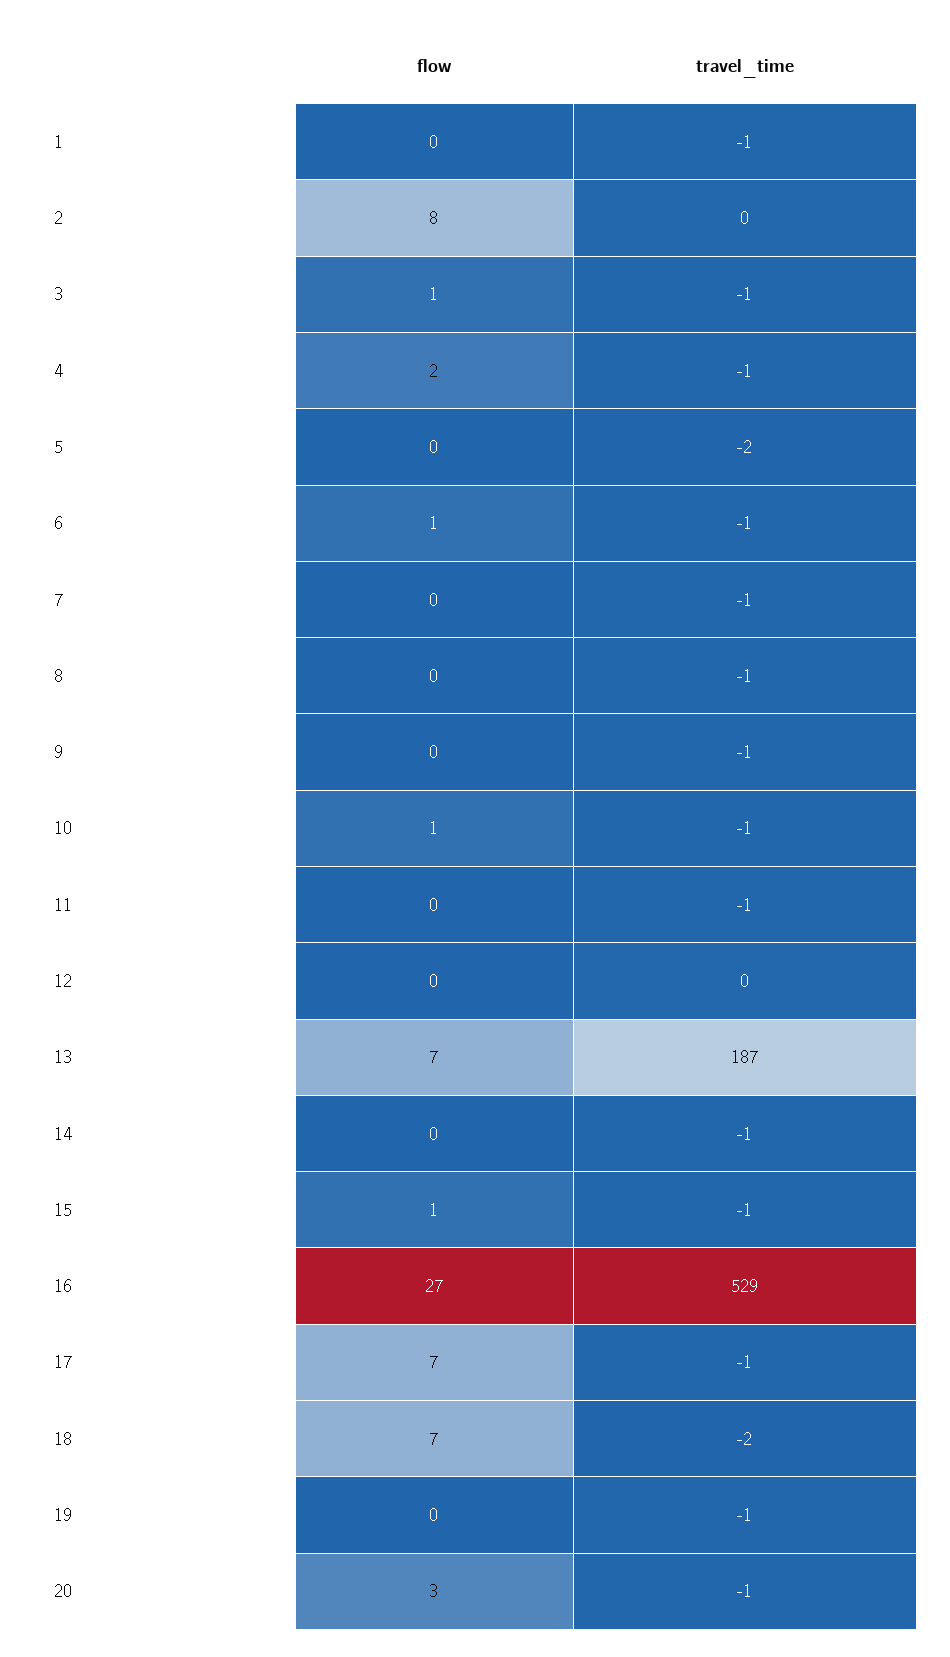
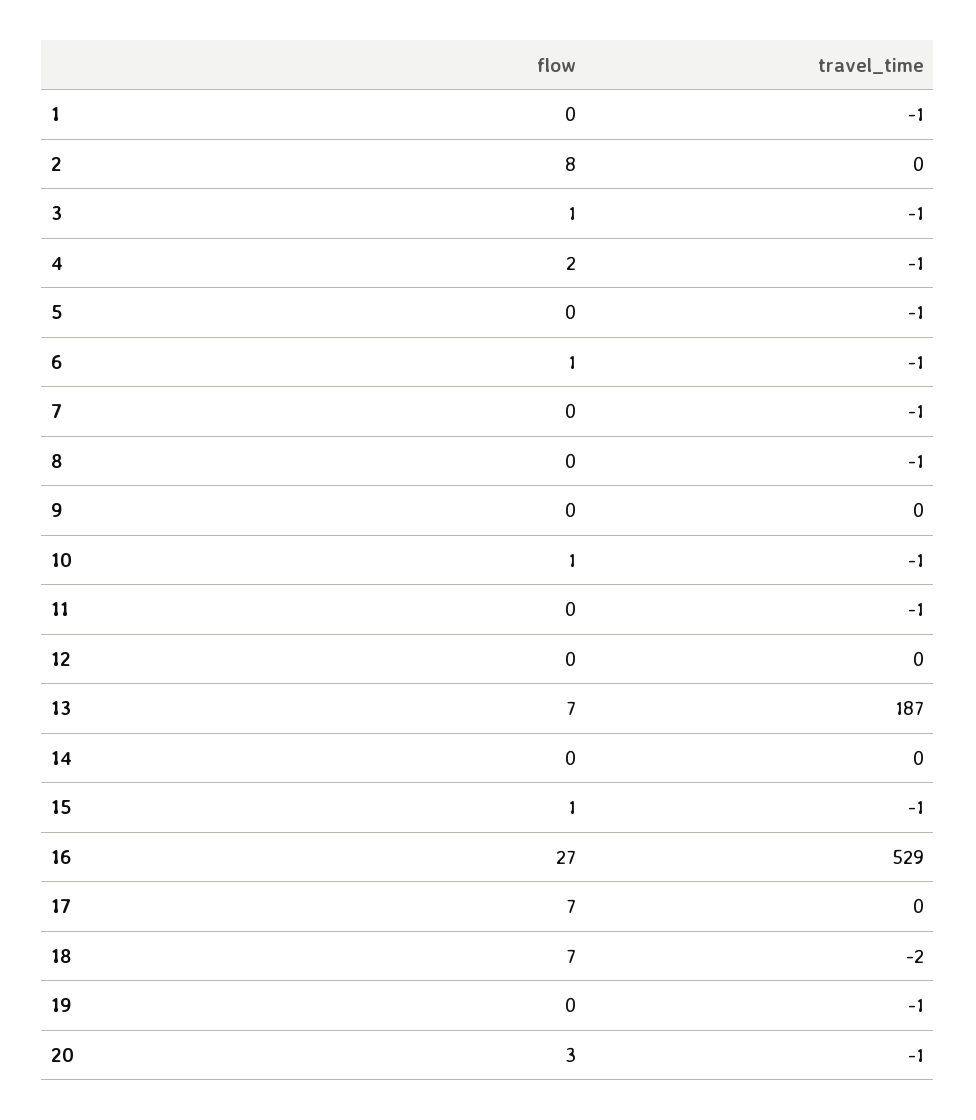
  {
    "flow": {
      "1": 0,
      "2": 8,
      "3": 1,
      "4": 2,
      "5": 0,
      "6": 1,
      "7": 0,
      "8": 0,
      "9": 0,
      "10": 1,
      "11": 0,
      "12": 0,
      "13": 7,
      "14": 0,
      "15": 1,
      "16": 27,
      "17": 7,
      "18": 7,
      "19": 0,
      "20": 3
    },
    "travel_time": {
      "1": -1,
      "2": 0,
      "3": -1,
      "4": -1,
-     "5": -2,
+     "5": -1,
      "6": -1,
      "7": -1,
      "8": -1,
-     "9": -1,
+     "9": 0,
      "10": -1,
      "11": -1,
      "12": 0,
      "13": 187,
-     "14": -1,
+     "14": 0,
      "15": -1,
      "16": 529,
-     "17": -1,
+     "17": 0,
      "18": -2,
      "19": -1,
      "20": -1
    }
  }

